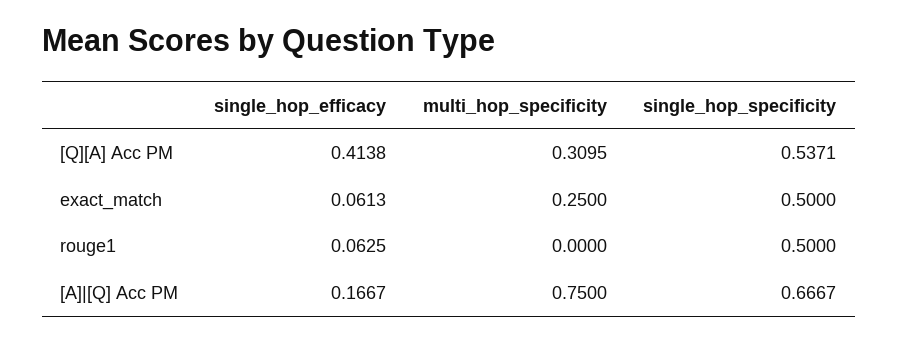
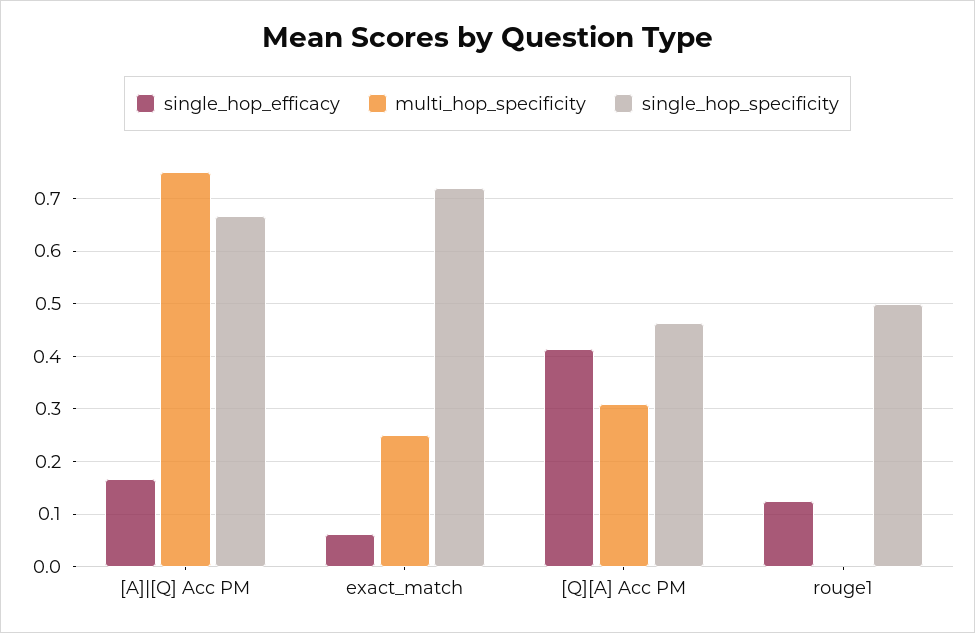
  {
    "single_hop_efficacy": {
      "[Q][A] Acc PM": 0.4138,
      "exact_match": 0.0613,
-     "rouge1": 0.0625,
+     "rouge1": 0.12,
      "[A]|[Q] Acc PM": 0.1667
    },
    "multi_hop_specificity": {
      "[Q][A] Acc PM": 0.3095,
      "exact_match": 0.25,
      "rouge1": 0,
      "[A]|[Q] Acc PM": 0.75
    },
    "single_hop_specificity": {
-     "[Q][A] Acc PM": 0.5371,
+     "[Q][A] Acc PM": 0.46,
-     "exact_match": 0.5,
+     "exact_match": 0.72,
      "rouge1": 0.5,
      "[A]|[Q] Acc PM": 0.6667
    }
  }

